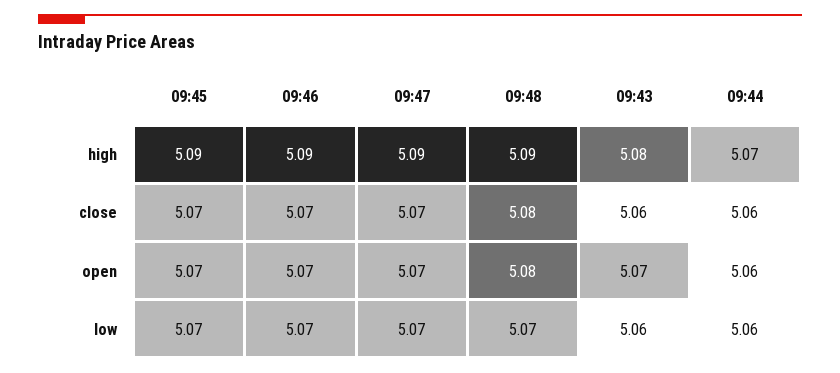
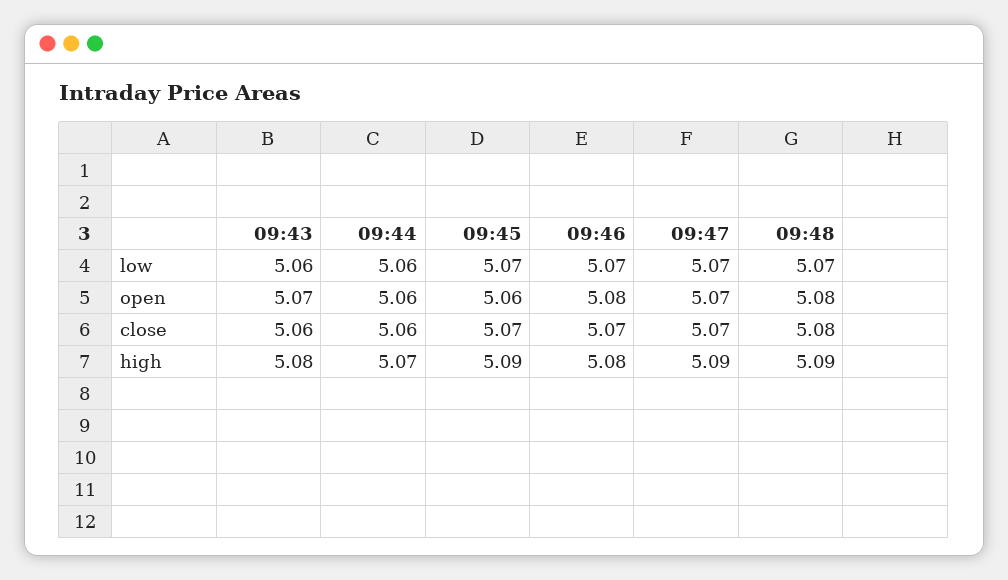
  {
    "09:45": {
      "high": 5.09,
      "close": 5.07,
-     "open": 5.07,
+     "open": 5.06,
      "low": 5.07
    },
    "09:46": {
-     "high": 5.09,
+     "high": 5.08,
      "close": 5.07,
-     "open": 5.07,
+     "open": 5.08,
      "low": 5.07
    },
    "09:47": {
      "high": 5.09,
      "close": 5.07,
      "open": 5.07,
      "low": 5.07
    },
    "09:48": {
      "high": 5.09,
      "close": 5.08,
      "open": 5.08,
      "low": 5.07
    },
    "09:43": {
      "high": 5.08,
      "close": 5.06,
      "open": 5.07,
      "low": 5.06
    },
    "09:44": {
      "high": 5.07,
      "close": 5.06,
      "open": 5.06,
      "low": 5.06
    }
  }

